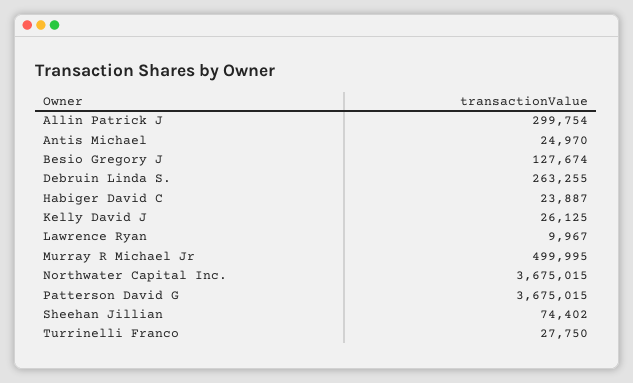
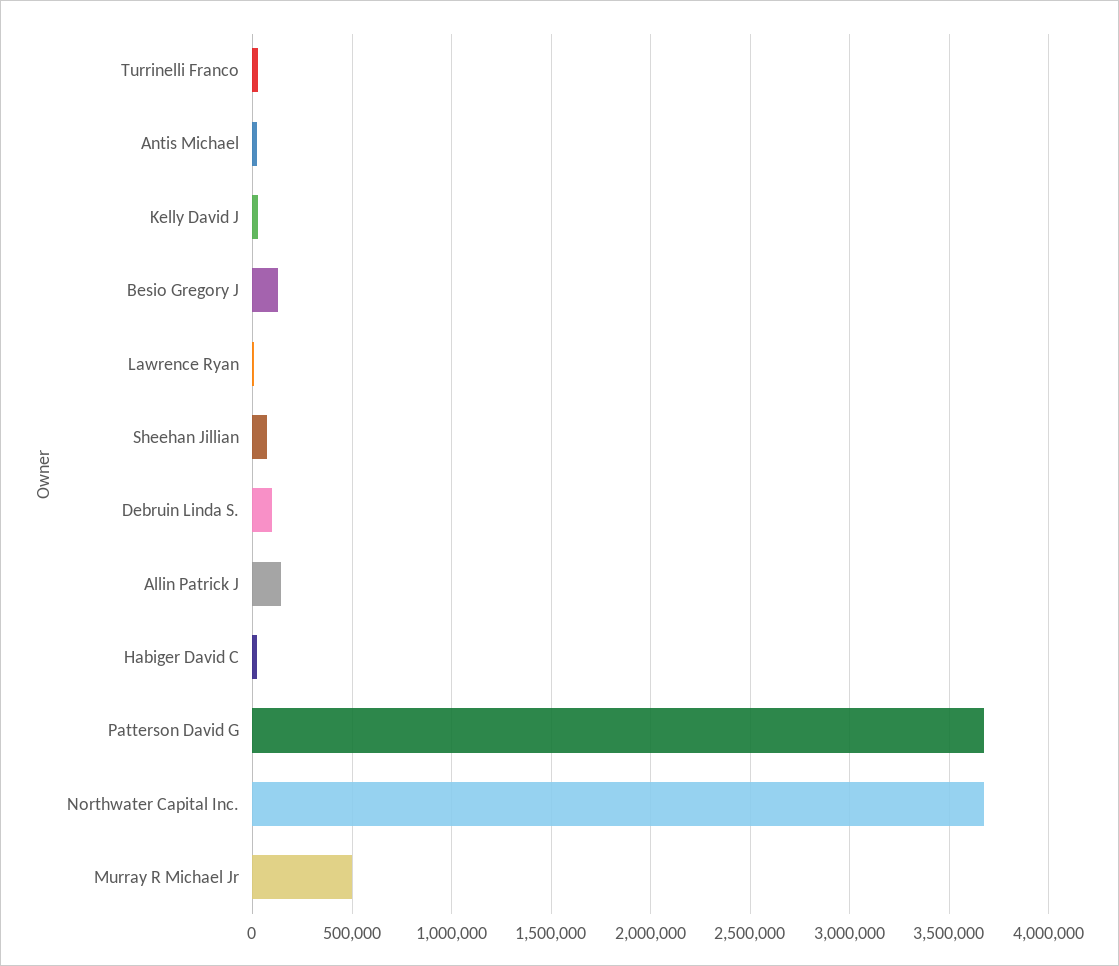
  {
-   "Allin Patrick J": 299754,
+   "Allin Patrick J": 150000,
    "Antis Michael": 24970,
    "Besio Gregory J": 127674,
-   "Debruin Linda S.": 263255,
+   "Debruin Linda S.": 100000,
    "Habiger David C": 23887,
    "Kelly David J": 26125,
    "Lawrence Ryan": 9967,
    "Murray R Michael Jr": 499995,
    "Northwater Capital Inc.": 3675015,
    "Patterson David G": 3675015,
    "Sheehan Jillian": 74402,
    "Turrinelli Franco": 27750
  }

